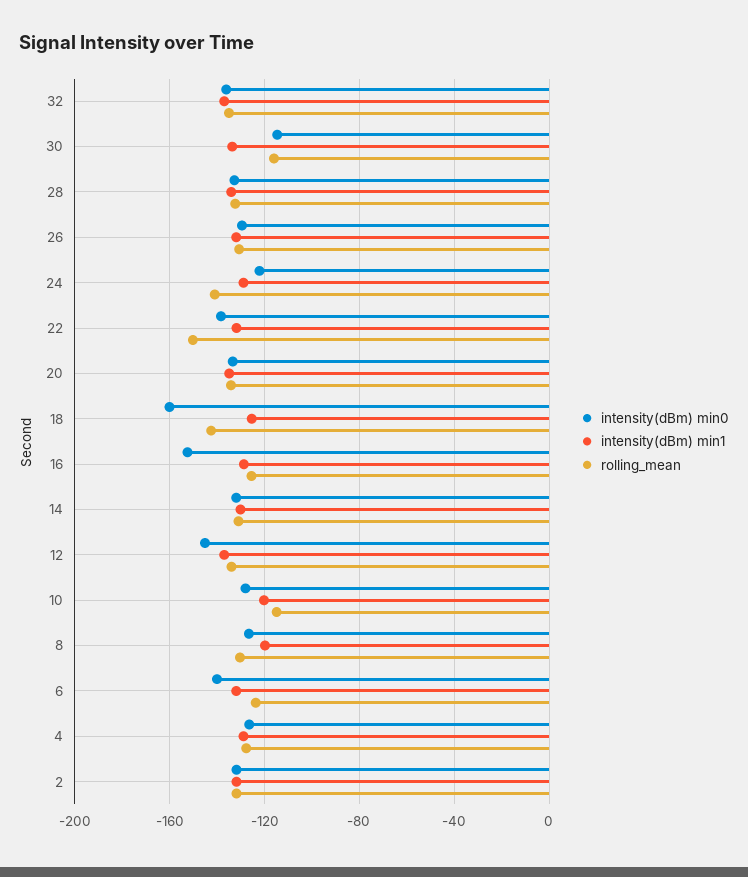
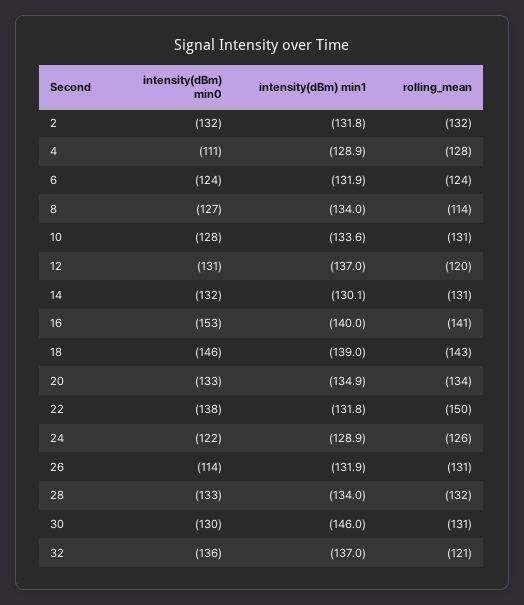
  {
    "intensity(dBm) min0": {
      "32": -136,
-     "30": -115,
+     "30": -130,
      "28": -133,
-     "26": -130,
+     "26": -114,
      "24": -122,
      "22": -138,
      "20": -133,
-     "18": -160,
+     "18": -146,
      "16": -153,
      "14": -132,
-     "12": -145,
+     "12": -131,
      "10": -128,
      "8": -127,
-     "6": -140,
+     "6": -124,
-     "4": -125,
+     "4": -111,
      "2": -132
    },
    "intensity(dBm) min1": {
      "32": -137,
-     "30": -135,
+     "30": -146,
      "28": -134,
      "26": -131.9,
      "24": -128.9,
      "22": -131.8,
      "20": -134.9,
-     "18": -125,
+     "18": -139,
-     "16": -130,
+     "16": -140,
      "14": -130.1,
      "12": -137,
-     "10": -120,
+     "10": -133.6,
-     "8": -120,
+     "8": -134,
      "6": -131.9,
      "4": -128.9,
      "2": -131.8
    },
    "rolling_mean": {
-     "32": -135,
+     "32": -121,
-     "30": -115,
+     "30": -131,
      "28": -132,
      "26": -131,
-     "24": -140,
+     "24": -126,
      "22": -150,
      "20": -134,
      "18": -143,
-     "16": -125,
+     "16": -141,
      "14": -131,
-     "12": -135,
+     "12": -120,
-     "10": -115,
+     "10": -131,
-     "8": -130,
+     "8": -114,
      "6": -124,
      "4": -128,
      "2": -132
    }
  }

